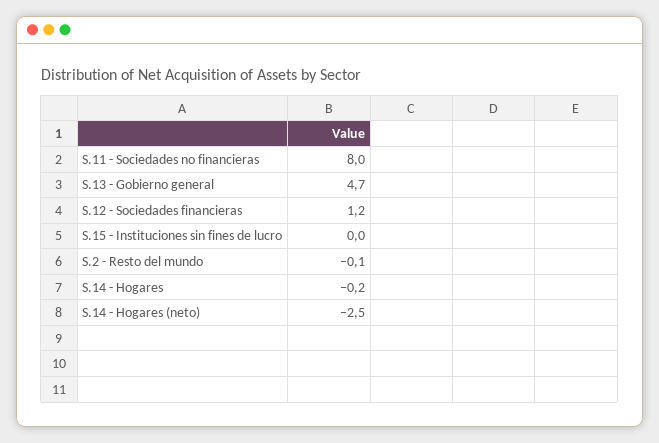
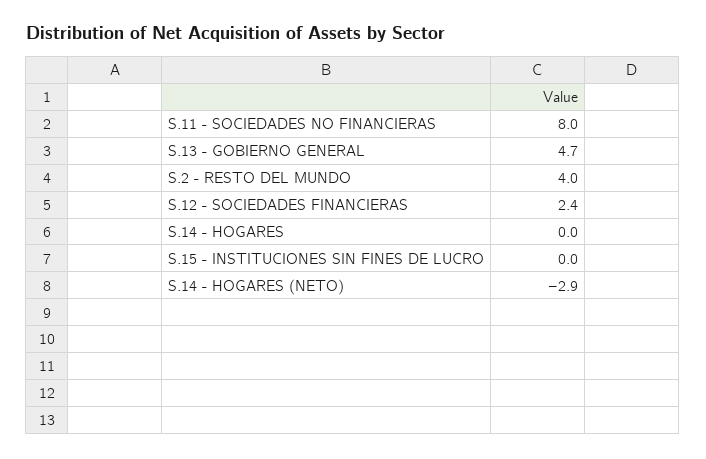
  {
    "S.11 - Sociedades no financieras": 8,
    "S.13 - Gobierno general": 4.7,
-   "S.12 - Sociedades financieras": 1.2,
+   "S.12 - Sociedades financieras": 2.4,
    "S.15 - Instituciones sin fines de lucro": 0,
-   "S.2 - Resto del mundo": -0.1,
+   "S.2 - Resto del mundo": 4,
-   "S.14 - Hogares": -0.2,
+   "S.14 - Hogares": 0,
-   "S.14 - Hogares (neto)": -2.5
+   "S.14 - Hogares (neto)": -2.9
  }

